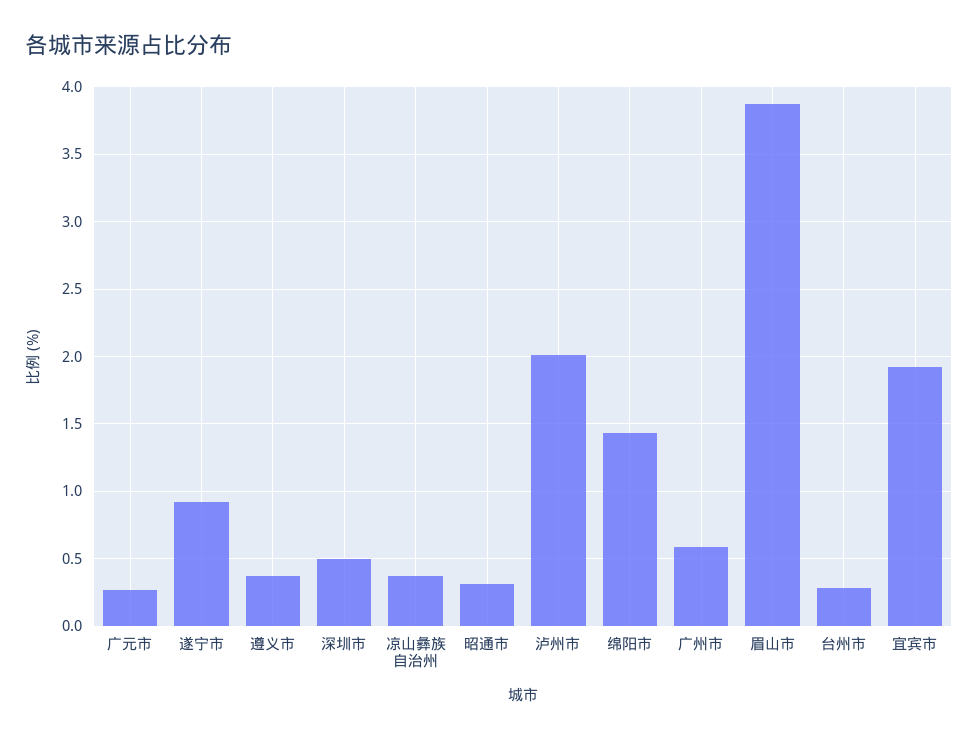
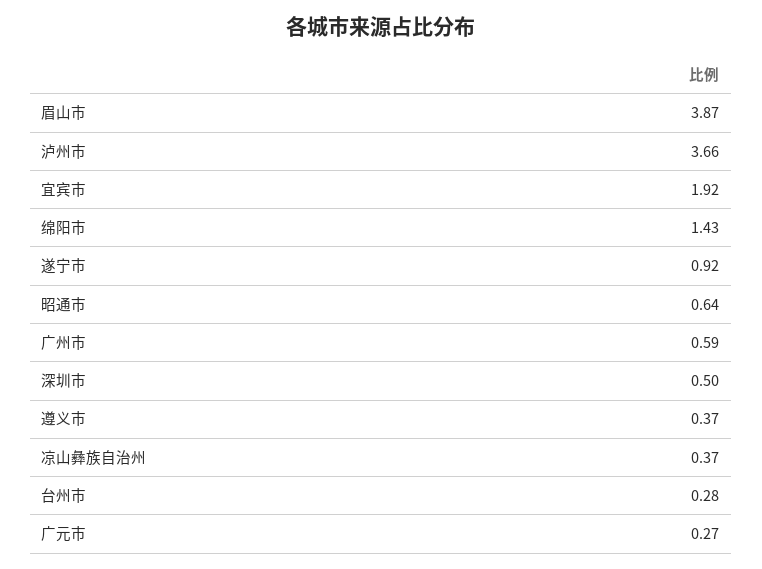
  {
    "广元市": 0.27,
    "遂宁市": 0.92,
    "遵义市": 0.37,
    "深圳市": 0.5,
    "凉山彝族自治州": 0.37,
-   "昭通市": 0.3,
+   "昭通市": 0.64,
-   "泸州市": 2,
+   "泸州市": 3.66,
    "绵阳市": 1.43,
    "广州市": 0.59,
    "眉山市": 3.87,
    "台州市": 0.28,
    "宜宾市": 1.92
  }

